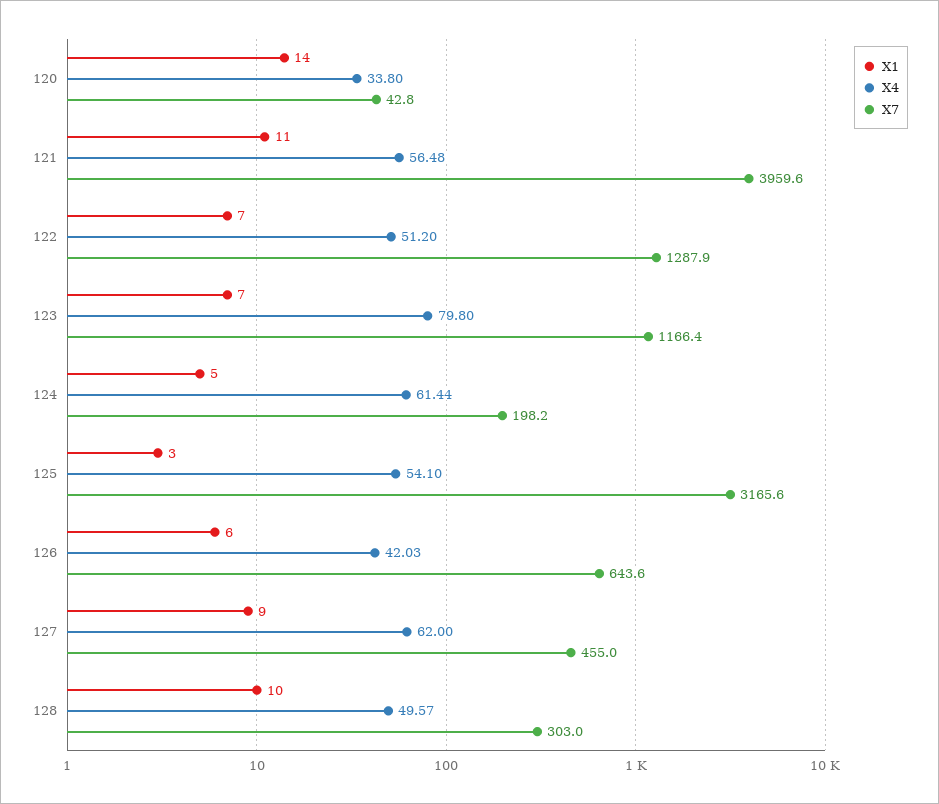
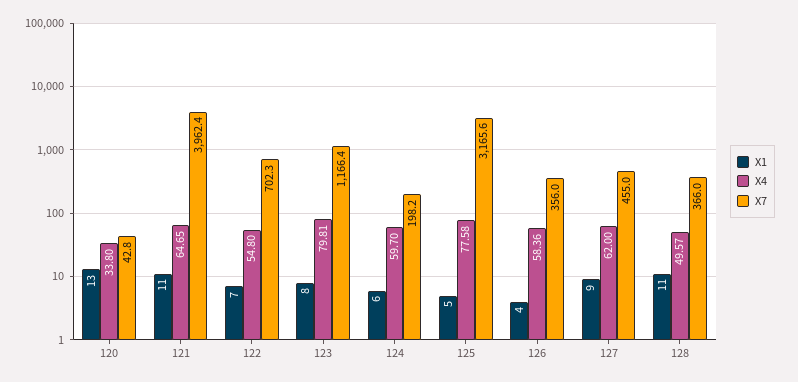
  {
    "X1": {
-     "120": 14,
+     "120": 13,
      "121": 11,
      "122": 7,
-     "123": 7,
+     "123": 8,
-     "124": 5,
+     "124": 6,
-     "125": 3,
+     "125": 5,
-     "126": 6,
+     "126": 4,
      "127": 9,
-     "128": 10
+     "128": 11
    },
    "X4": {
      "120": 33.8,
-     "121": 56.48,
+     "121": 64.65,
-     "122": 51.2,
+     "122": 54.8,
-     "123": 79.8,
+     "123": 79.81,
-     "124": 61.44,
+     "124": 59.7,
-     "125": 54.1,
+     "125": 77.58,
-     "126": 42.03,
+     "126": 58.36,
      "127": 62,
      "128": 49.57
    },
    "X7": {
      "120": 42.8,
-     "121": 3959.6,
+     "121": 3962.4,
-     "122": 1287.9,
+     "122": 702.3,
      "123": 1166.4,
      "124": 198.2,
      "125": 3165.6,
-     "126": 643.6,
+     "126": 356,
      "127": 455,
-     "128": 303
+     "128": 366
    }
  }

